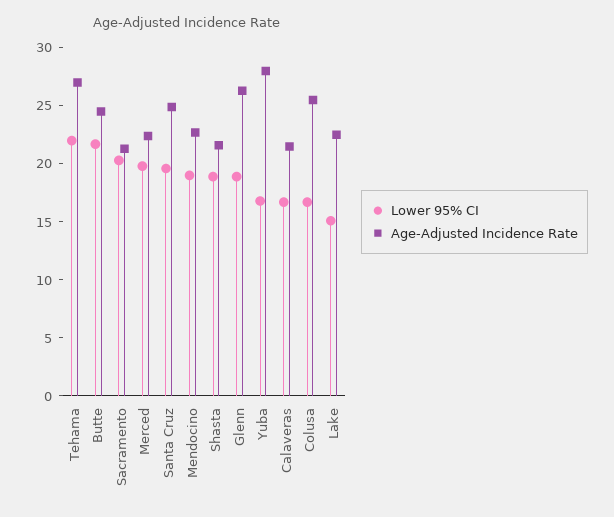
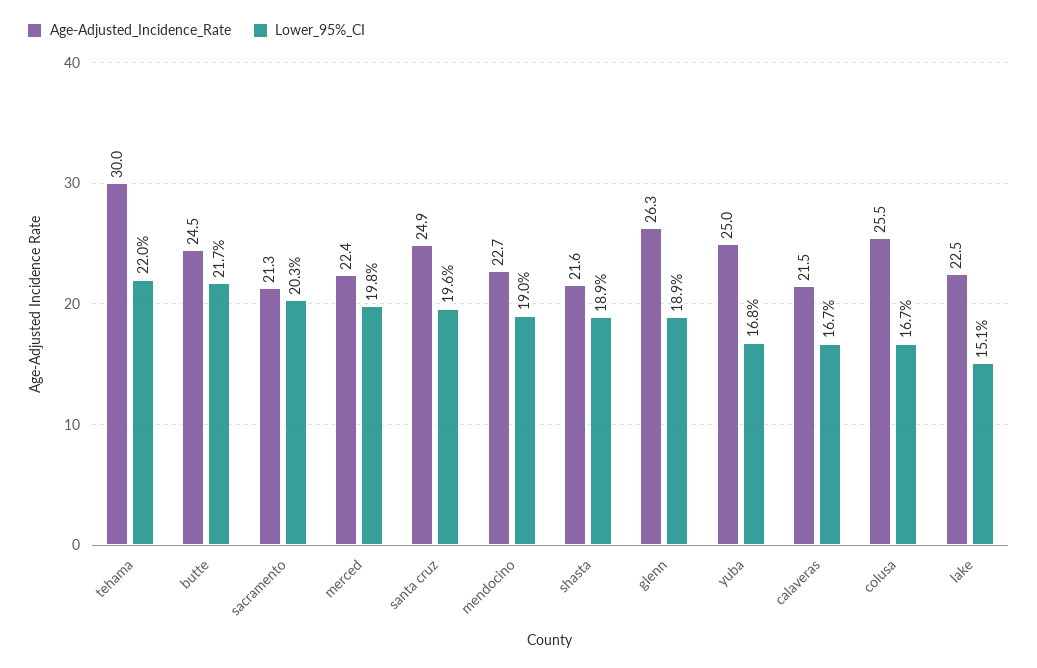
  {
    "Lower 95% CI": {
      "Tehama": 22,
      "Butte": 21.7,
      "Sacramento": 20.3,
      "Merced": 19.8,
      "Santa Cruz": 19.6,
      "Mendocino": 19,
      "Shasta": 18.9,
      "Glenn": 18.9,
      "Yuba": 16.8,
      "Calaveras": 16.7,
      "Colusa": 16.7,
      "Lake": 15.1
    },
    "Age-Adjusted Incidence Rate": {
-     "Tehama": 27,
+     "Tehama": 30,
      "Butte": 24.5,
      "Sacramento": 21.3,
      "Merced": 22.4,
      "Santa Cruz": 24.9,
      "Mendocino": 22.7,
      "Shasta": 21.6,
      "Glenn": 26.3,
-     "Yuba": 28,
+     "Yuba": 25,
      "Calaveras": 21.5,
      "Colusa": 25.5,
      "Lake": 22.5
    }
  }

